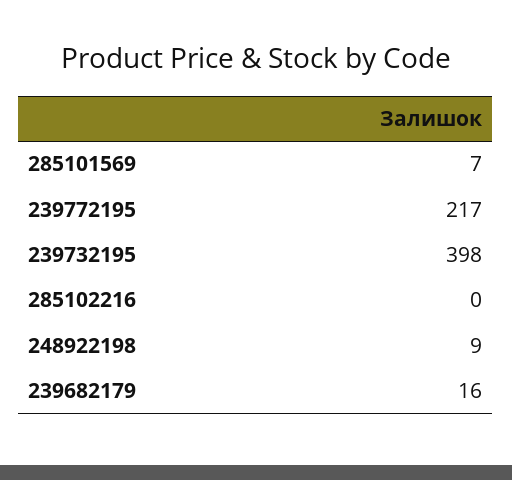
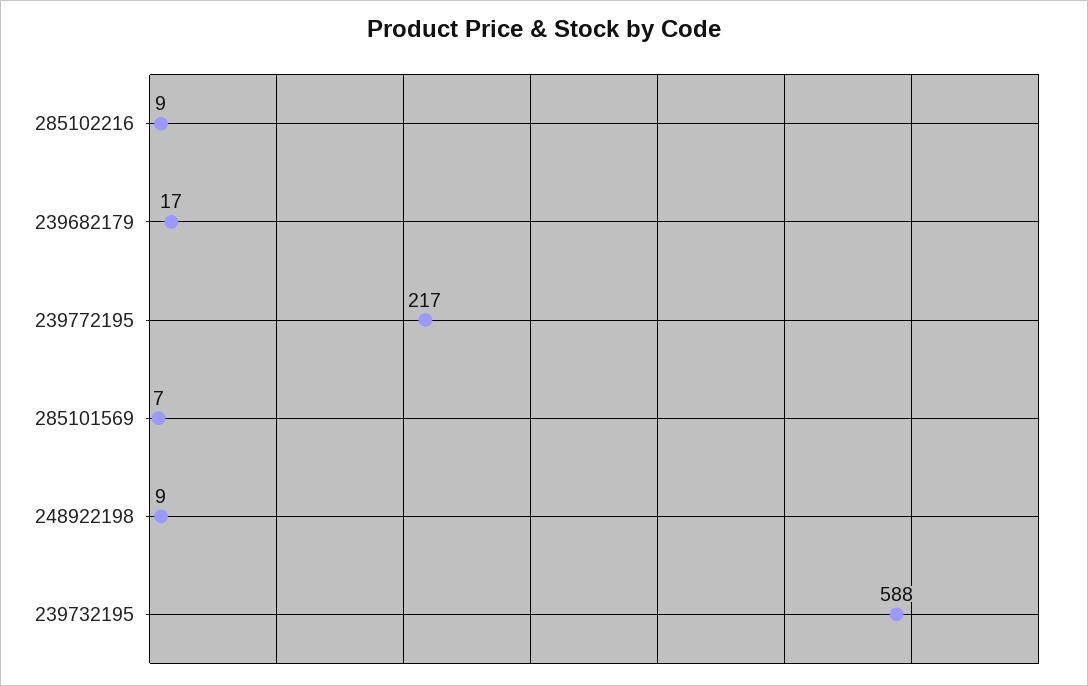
  {
    "285101569": 7,
    "239772195": 217,
-   "239732195": 398,
+   "239732195": 588,
-   "285102216": 0,
+   "285102216": 9,
    "248922198": 9,
-   "239682179": 16
+   "239682179": 17
  }

